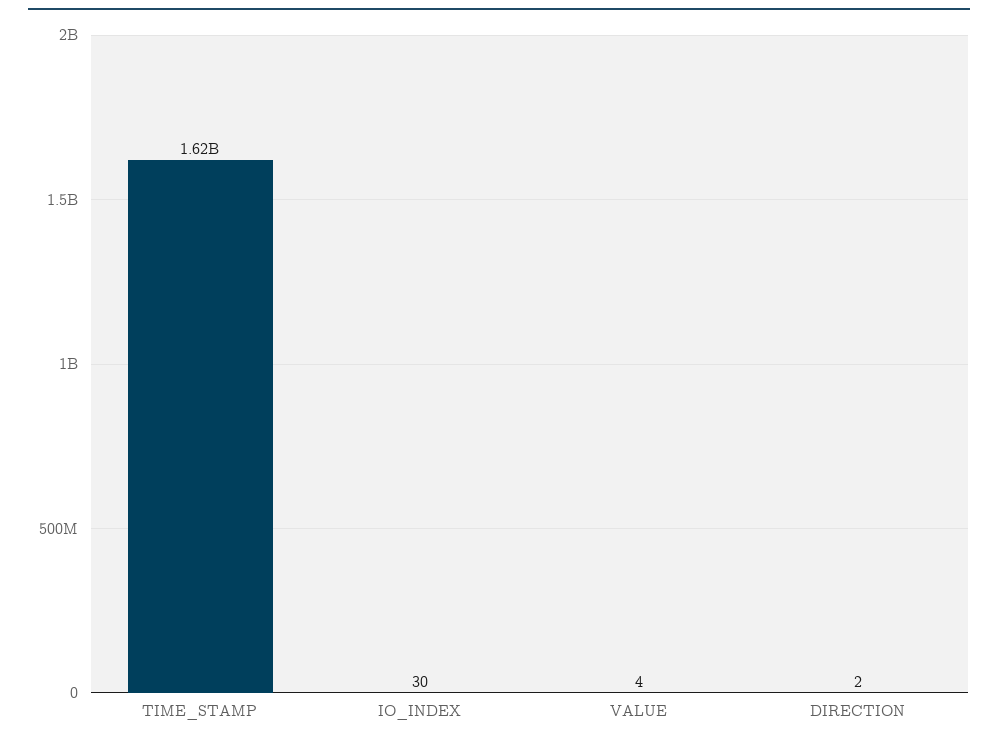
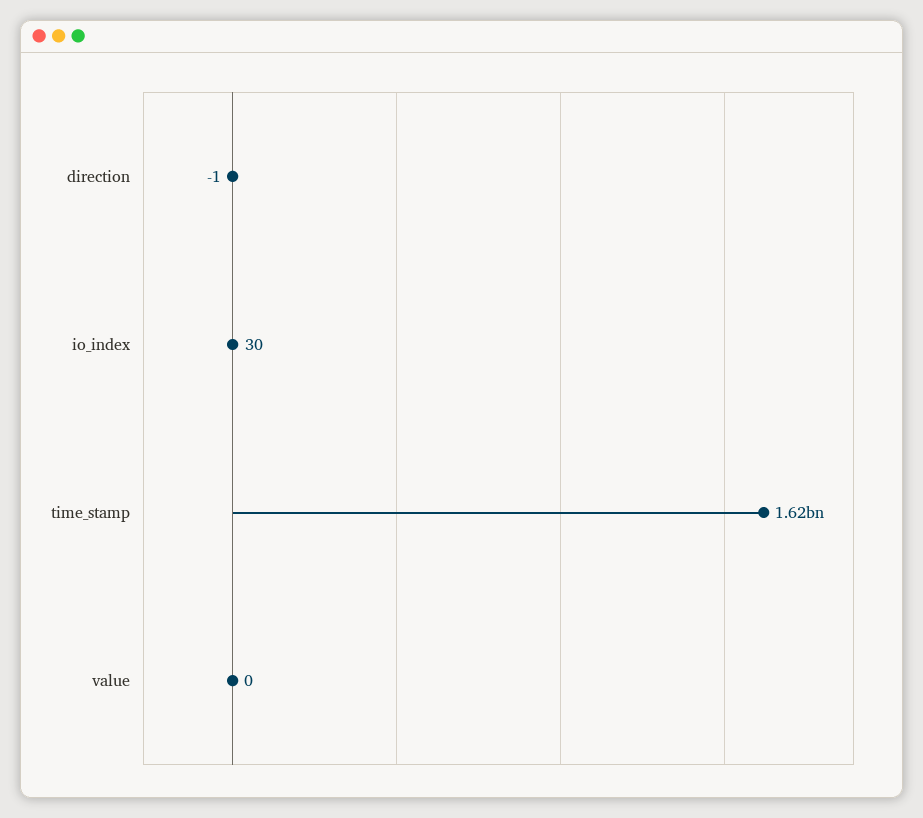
  {
    "TIME_STAMP": 1620000000,
    "IO_INDEX": 30,
-   "VALUE": 4,
+   "VALUE": 0,
-   "DIRECTION": 2
+   "DIRECTION": -1
  }

